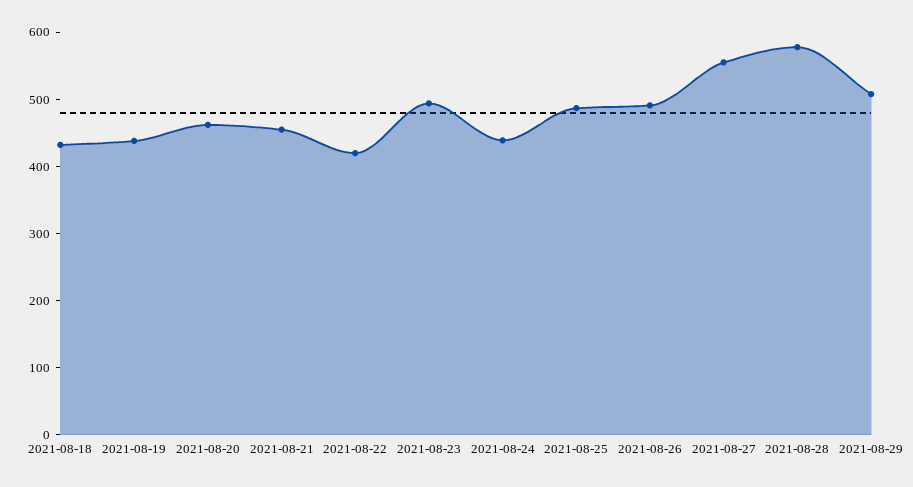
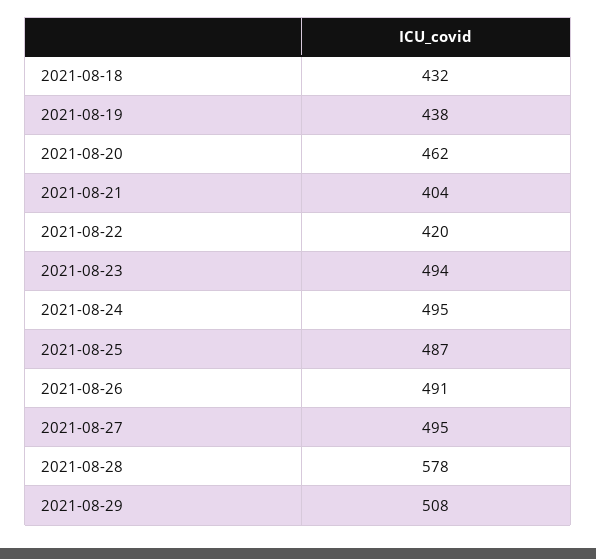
  {
    "2021-08-18": 432,
    "2021-08-19": 438,
    "2021-08-20": 462,
-   "2021-08-21": 460,
+   "2021-08-21": 404,
    "2021-08-22": 420,
    "2021-08-23": 494,
-   "2021-08-24": 440,
+   "2021-08-24": 495,
    "2021-08-25": 487,
    "2021-08-26": 491,
-   "2021-08-27": 560,
+   "2021-08-27": 495,
    "2021-08-28": 578,
    "2021-08-29": 508
  }

